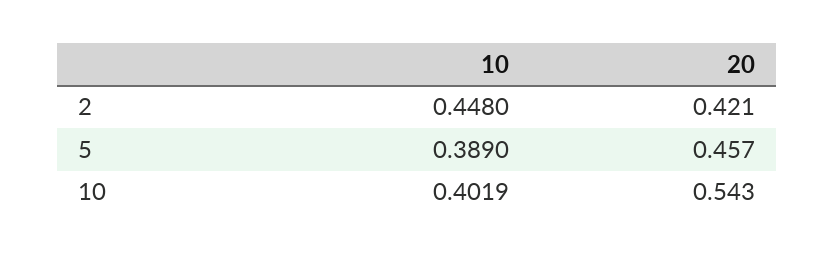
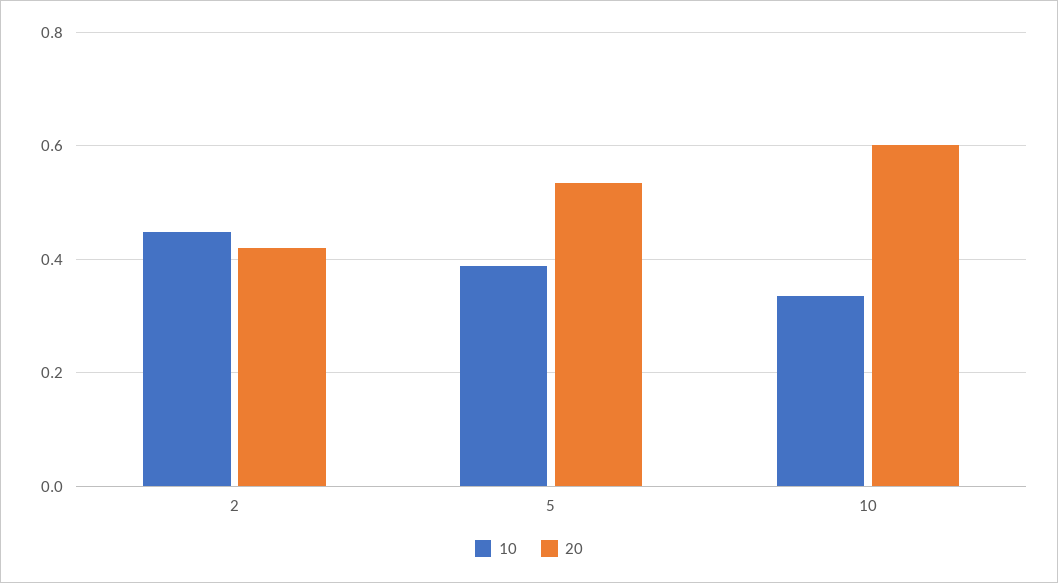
  {
    "10": {
      "2": 0.448,
      "5": 0.389,
-     "10": 0.4019
+     "10": 0.34
    },
    "20": {
      "2": 0.421,
-     "5": 0.457,
+     "5": 0.54,
-     "10": 0.543
+     "10": 0.6
    }
  }

